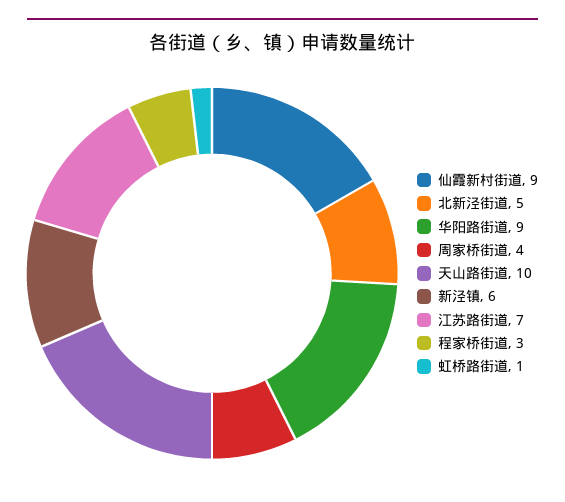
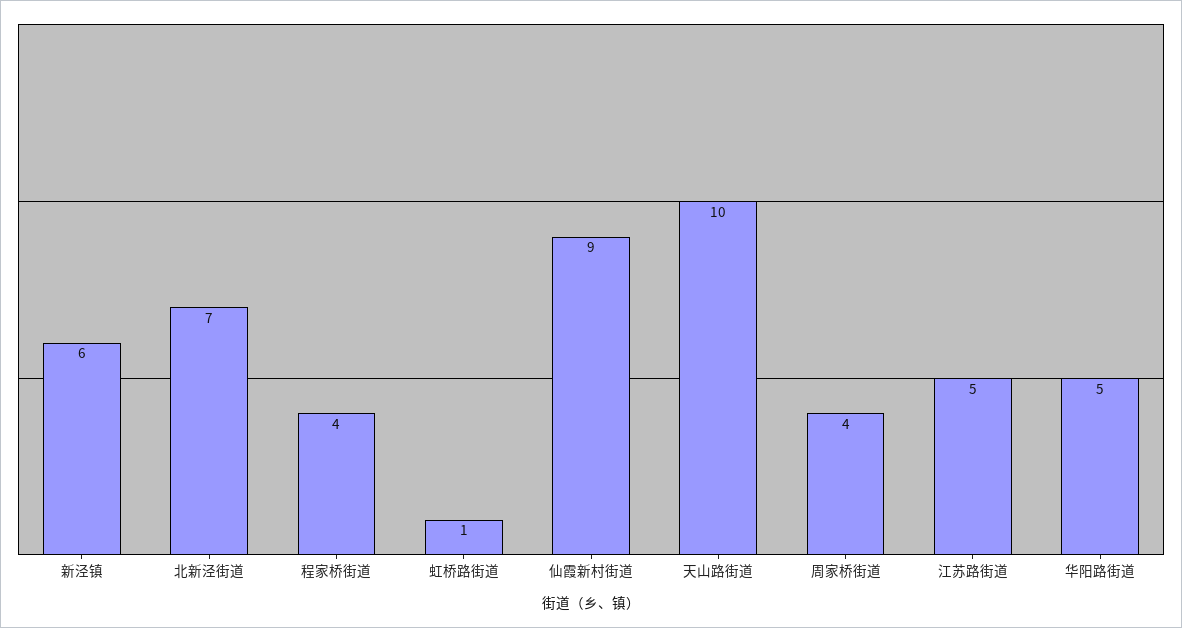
  {
    "仙霞新村街道": 9,
-   "北新泾街道": 5,
+   "北新泾街道": 7,
-   "华阳路街道": 9,
+   "华阳路街道": 5,
    "周家桥街道": 4,
    "天山路街道": 10,
    "新泾镇": 6,
-   "江苏路街道": 7,
+   "江苏路街道": 5,
-   "程家桥街道": 3,
+   "程家桥街道": 4,
    "虹桥路街道": 1
  }

